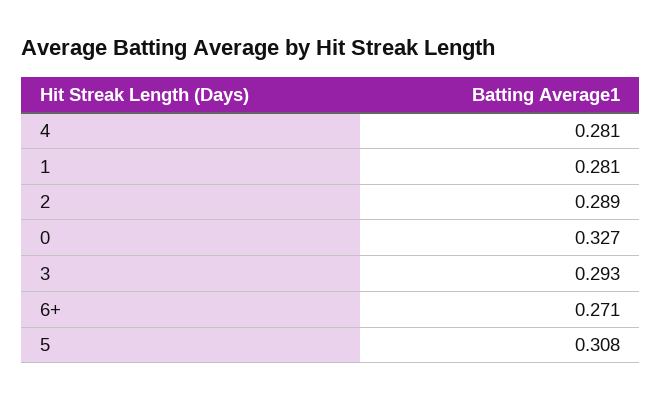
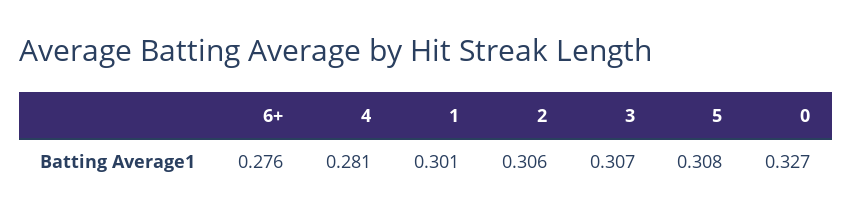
  {
    "4": 0.281,
-   "1": 0.281,
+   "1": 0.301,
-   "2": 0.289,
+   "2": 0.306,
    "0": 0.327,
-   "3": 0.293,
+   "3": 0.307,
-   "6+": 0.271,
+   "6+": 0.276,
    "5": 0.308
  }

